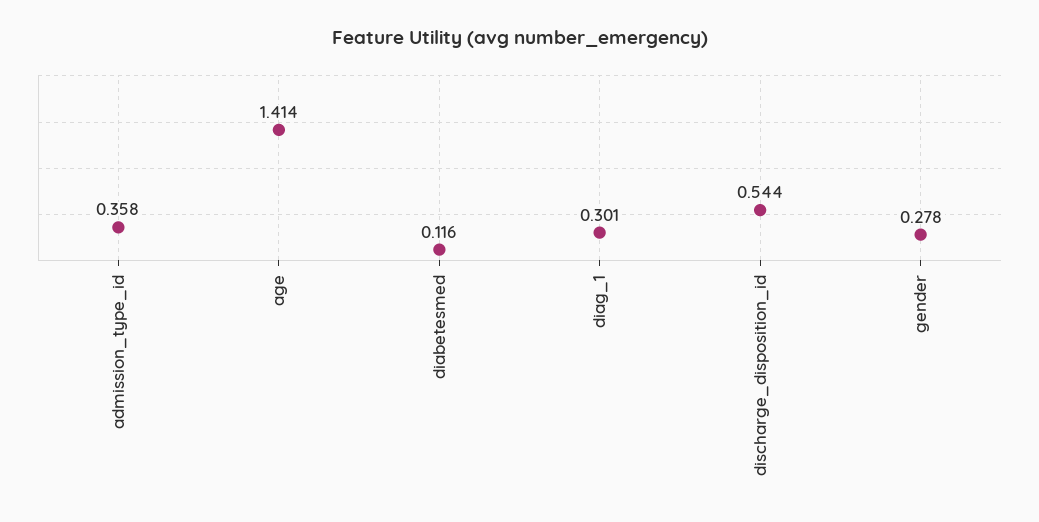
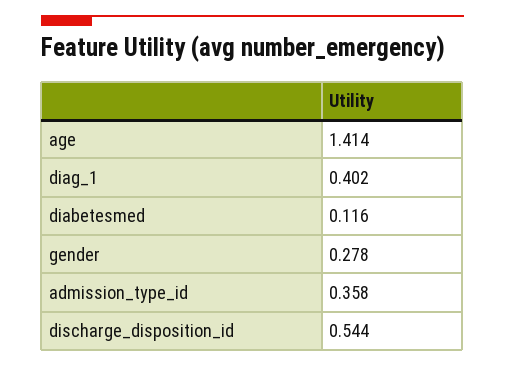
  {
    "admission_type_id": 0.358,
    "age": 1.414,
    "diabetesmed": 0.116,
-   "diag_1": 0.301,
+   "diag_1": 0.402,
    "discharge_disposition_id": 0.544,
    "gender": 0.278
  }

